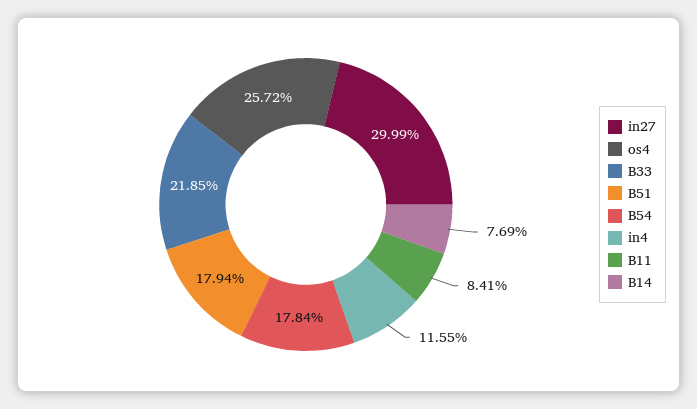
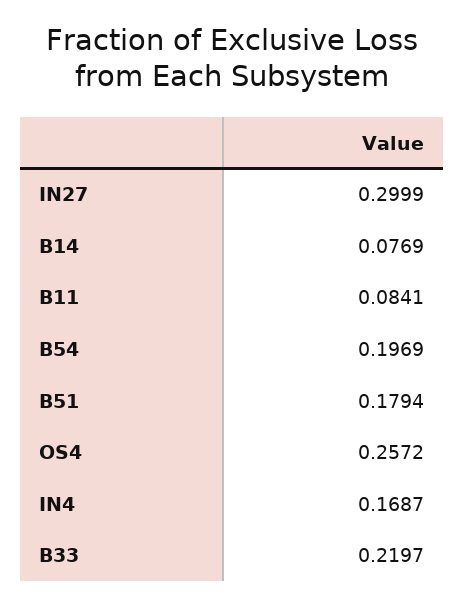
  {
    "in27": 0.2999,
    "os4": 0.2572,
-   "B33": 0.2185,
+   "B33": 0.2197,
    "B51": 0.1794,
-   "B54": 0.1784,
+   "B54": 0.1969,
-   "in4": 0.1155,
+   "in4": 0.1687,
    "B11": 0.0841,
    "B14": 0.0769
  }

